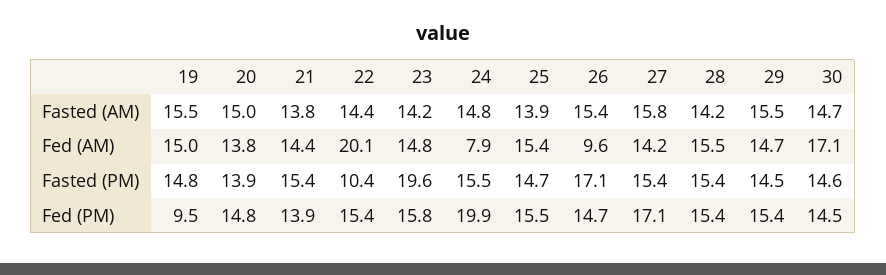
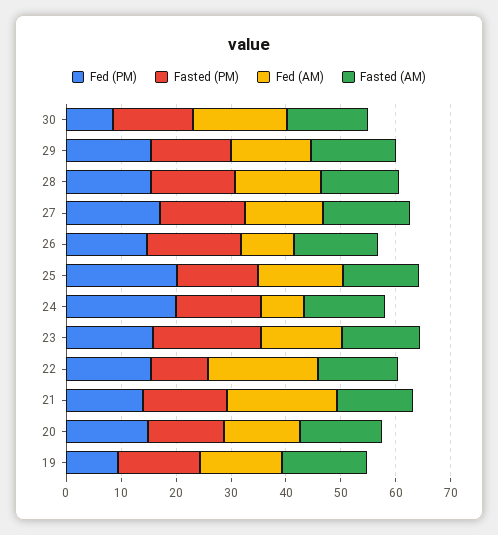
  {
    "Fasted (AM)": {
      "19": 15.5,
      "20": 15,
      "21": 13.8,
      "22": 14.4,
      "23": 14.2,
      "24": 14.8,
      "25": 13.9,
      "26": 15.4,
      "27": 15.8,
      "28": 14.2,
      "29": 15.5,
      "30": 14.7
    },
    "Fed (AM)": {
      "19": 15,
      "20": 13.8,
-     "21": 14.4,
+     "21": 20,
      "22": 20.1,
      "23": 14.8,
      "24": 7.9,
      "25": 15.4,
      "26": 9.6,
      "27": 14.2,
      "28": 15.5,
      "29": 14.7,
      "30": 17.1
    },
    "Fasted (PM)": {
      "19": 14.8,
      "20": 13.9,
      "21": 15.4,
      "22": 10.4,
      "23": 19.6,
      "24": 15.5,
      "25": 14.7,
      "26": 17.1,
      "27": 15.4,
      "28": 15.4,
      "29": 14.5,
      "30": 14.6
    },
    "Fed (PM)": {
      "19": 9.5,
      "20": 14.8,
      "21": 13.9,
      "22": 15.4,
      "23": 15.8,
      "24": 19.9,
-     "25": 15.5,
+     "25": 20,
      "26": 14.7,
      "27": 17.1,
      "28": 15.4,
      "29": 15.4,
-     "30": 14.5
+     "30": 8
    }
  }

